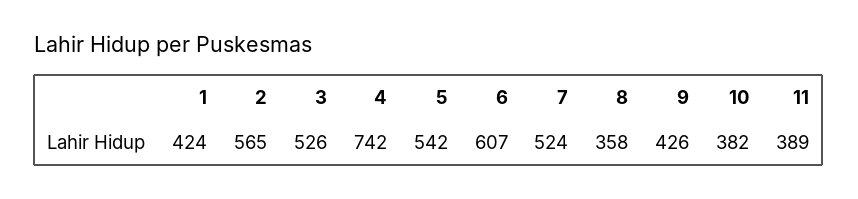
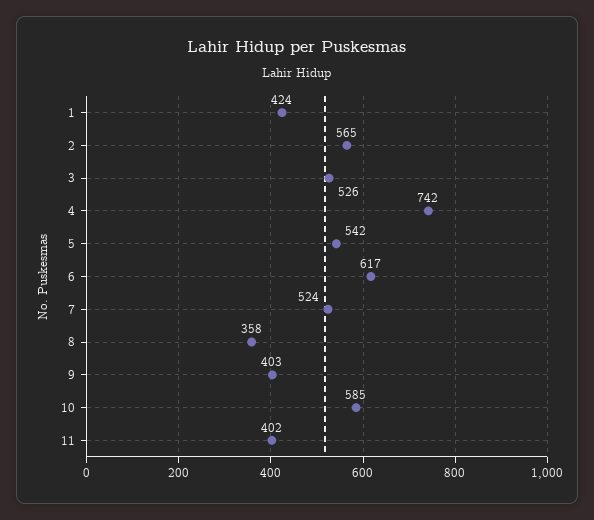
  {
    "1": 424,
    "2": 565,
    "3": 526,
    "4": 742,
    "5": 542,
-   "6": 607,
+   "6": 617,
    "7": 524,
    "8": 358,
-   "9": 426,
+   "9": 403,
-   "10": 382,
+   "10": 585,
-   "11": 389
+   "11": 402
  }

